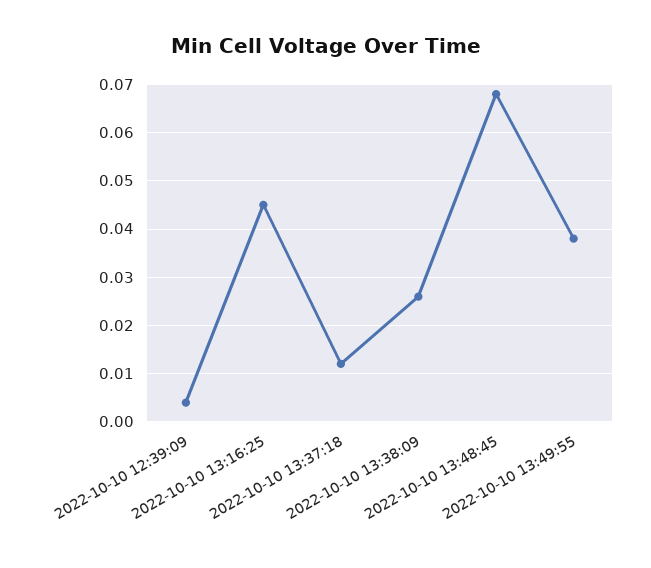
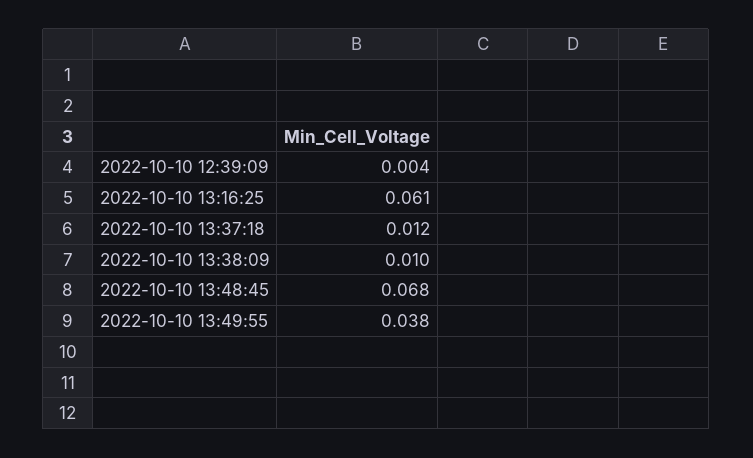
  {
    "2022-10-10 12:39:09": 0.004,
-   "2022-10-10 13:16:25": 0.045,
+   "2022-10-10 13:16:25": 0.061,
    "2022-10-10 13:37:18": 0.012,
-   "2022-10-10 13:38:09": 0.025,
+   "2022-10-10 13:38:09": 0.01,
    "2022-10-10 13:48:45": 0.068,
    "2022-10-10 13:49:55": 0.038
  }

